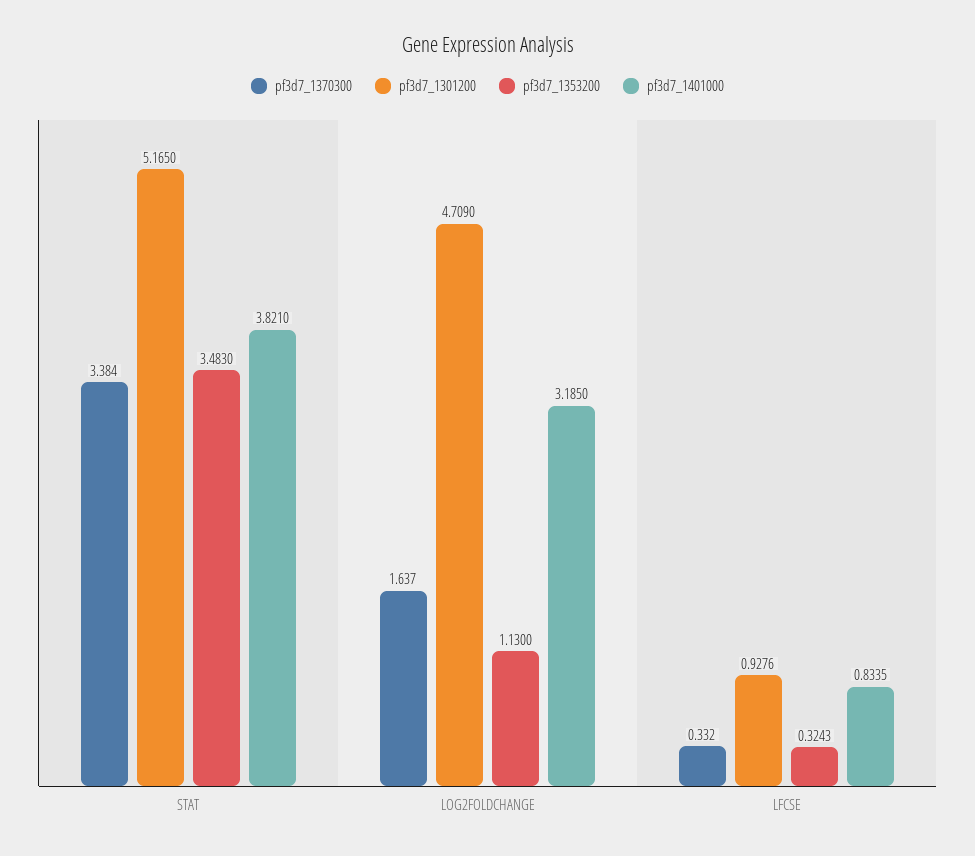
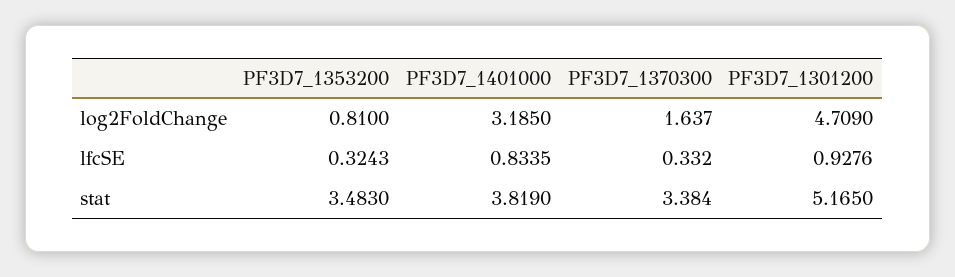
  {
    "pf3d7_1370300": {
      "STAT": 3.384,
      "LOG2FOLDCHANGE": 1.637,
      "LFCSE": 0.332
    },
    "pf3d7_1301200": {
      "STAT": 5.165,
      "LOG2FOLDCHANGE": 4.709,
      "LFCSE": 0.9276
    },
    "pf3d7_1353200": {
      "STAT": 3.483,
-     "LOG2FOLDCHANGE": 1.13,
+     "LOG2FOLDCHANGE": 0.81,
      "LFCSE": 0.3243
    },
    "pf3d7_1401000": {
-     "STAT": 3.821,
+     "STAT": 3.819,
      "LOG2FOLDCHANGE": 3.185,
      "LFCSE": 0.8335
    }
  }

